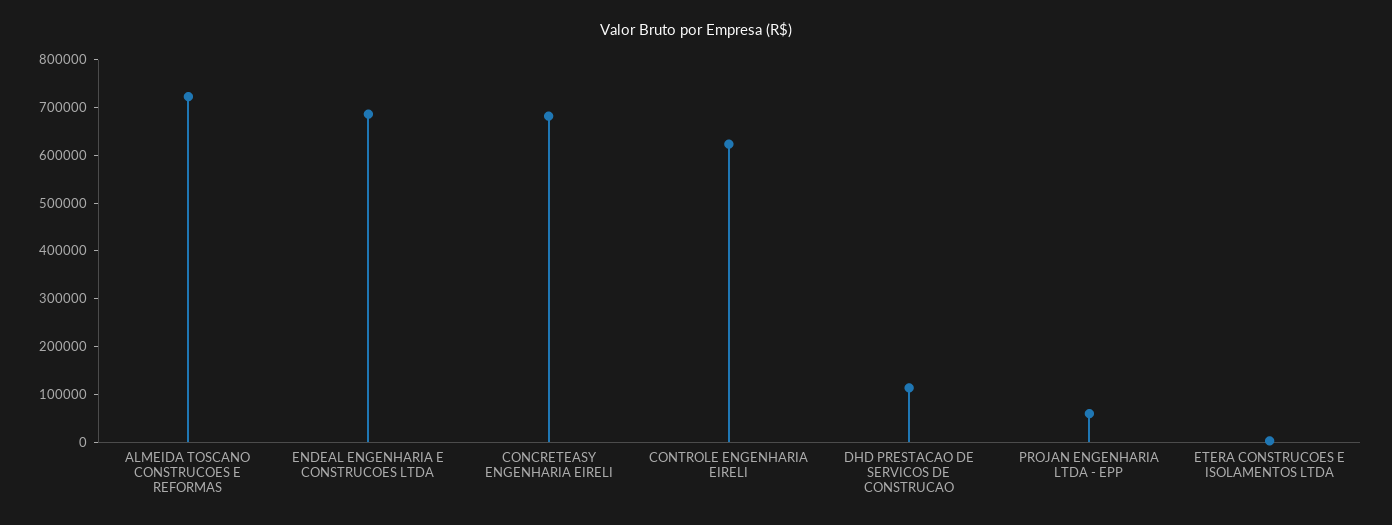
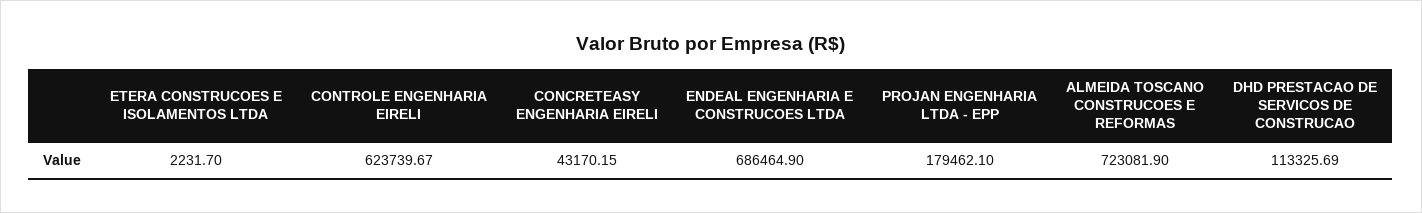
  {
    "ALMEIDA TOSCANO CONSTRUCOES E REFORMAS": 723081.9,
    "ENDEAL ENGENHARIA E CONSTRUCOES LTDA": 686464.9,
-   "CONCRETEASY ENGENHARIA EIRELI": 680000,
+   "CONCRETEASY ENGENHARIA EIRELI": 43170.15,
    "CONTROLE ENGENHARIA EIRELI": 623739.67,
    "DHD PRESTACAO DE SERVICOS DE CONSTRUCAO": 113325.69,
-   "PROJAN ENGENHARIA LTDA - EPP": 60000,
+   "PROJAN ENGENHARIA LTDA - EPP": 179462.1,
    "ETERA CONSTRUCOES E ISOLAMENTOS LTDA": 2231.7
  }

